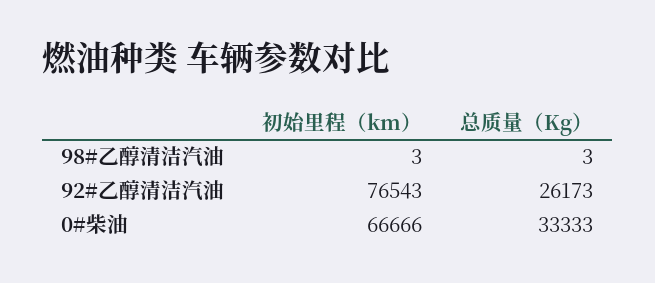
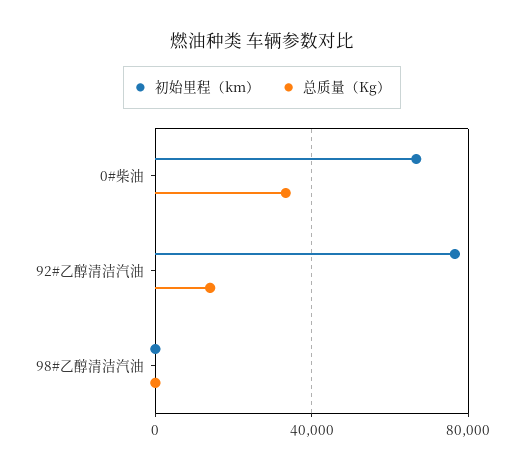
  {
    "初始里程（km）": {
      "98#乙醇清洁汽油": 3,
      "92#乙醇清洁汽油": 76543,
      "0#柴油": 66666
    },
    "总质量（Kg）": {
      "98#乙醇清洁汽油": 3,
-     "92#乙醇清洁汽油": 26173,
+     "92#乙醇清洁汽油": 15000,
      "0#柴油": 33333
    }
  }

